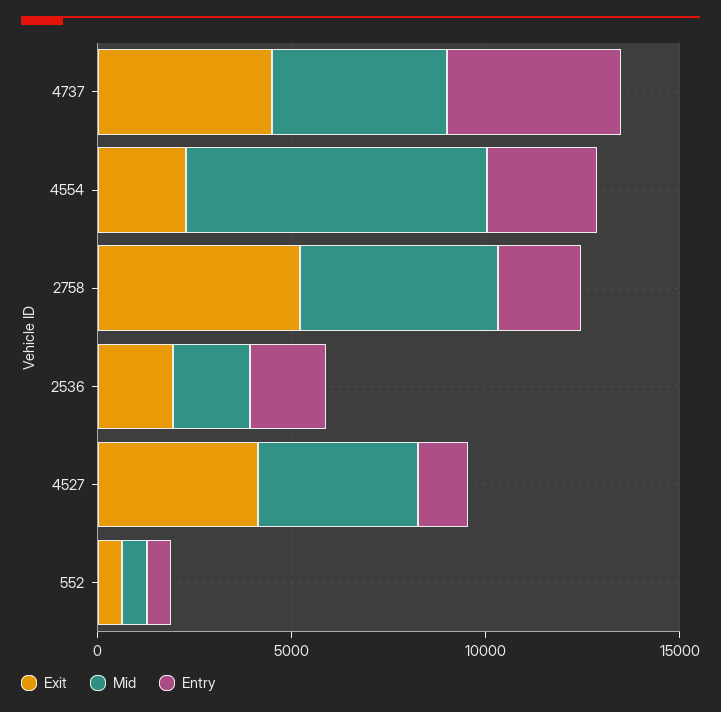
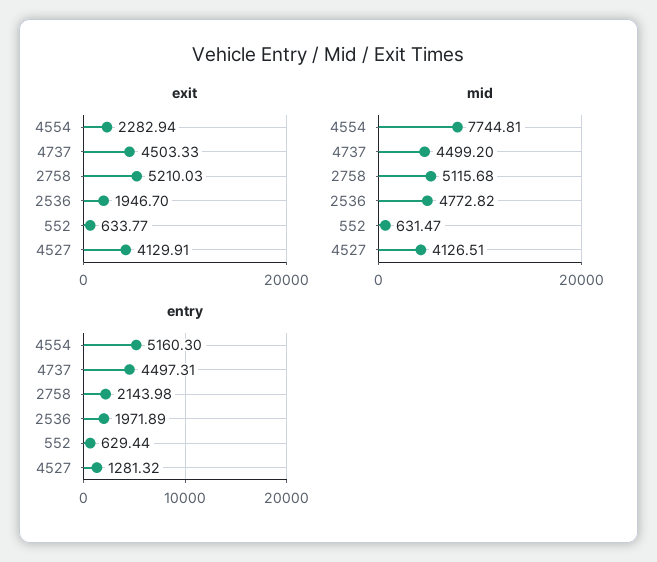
  {
    "Exit": {
      "4737": 4503.33,
      "4554": 2282.94,
      "2758": 5210.03,
      "2536": 1946.7,
      "4527": 4129.91,
      "552": 633.77
    },
    "Mid": {
      "4737": 4499.2,
      "4554": 7744.81,
      "2758": 5115.68,
-     "2536": 2000,
+     "2536": 4772.82,
      "4527": 4126.51,
      "552": 631.47
    },
    "Entry": {
      "4737": 4497.31,
-     "4554": 3000,
+     "4554": 5160.3,
      "2758": 2143.98,
      "2536": 1971.89,
      "4527": 1281.32,
      "552": 629.44
    }
  }

